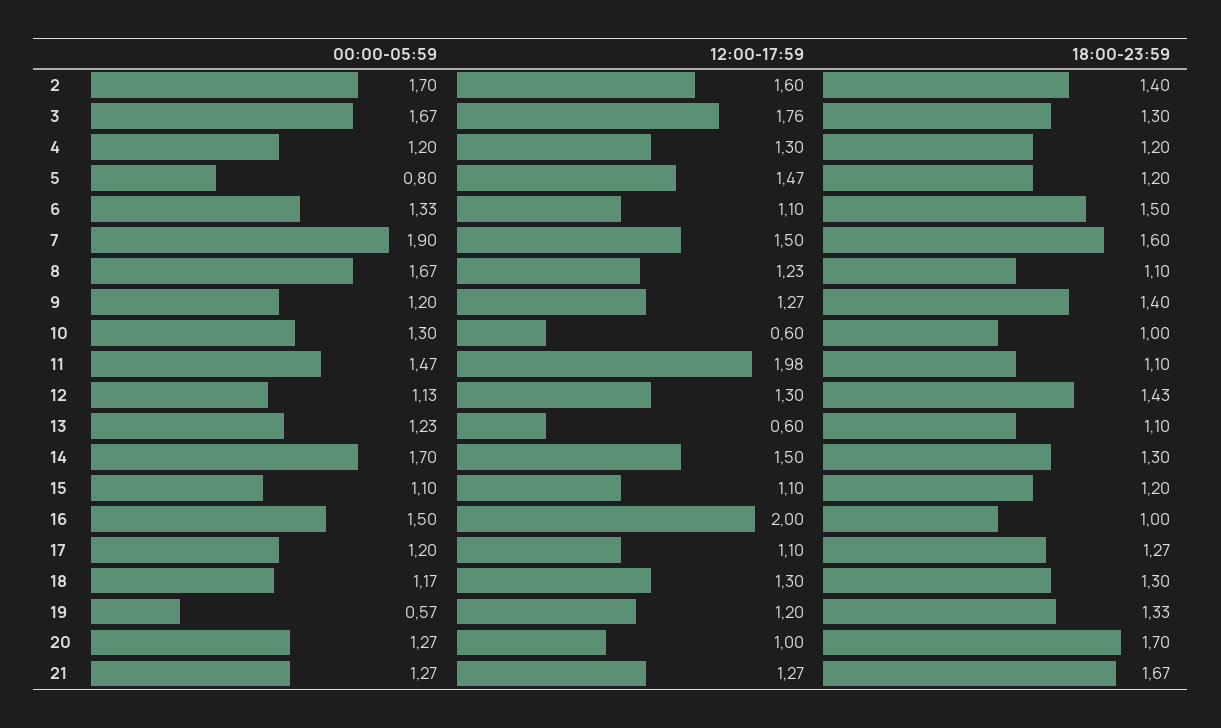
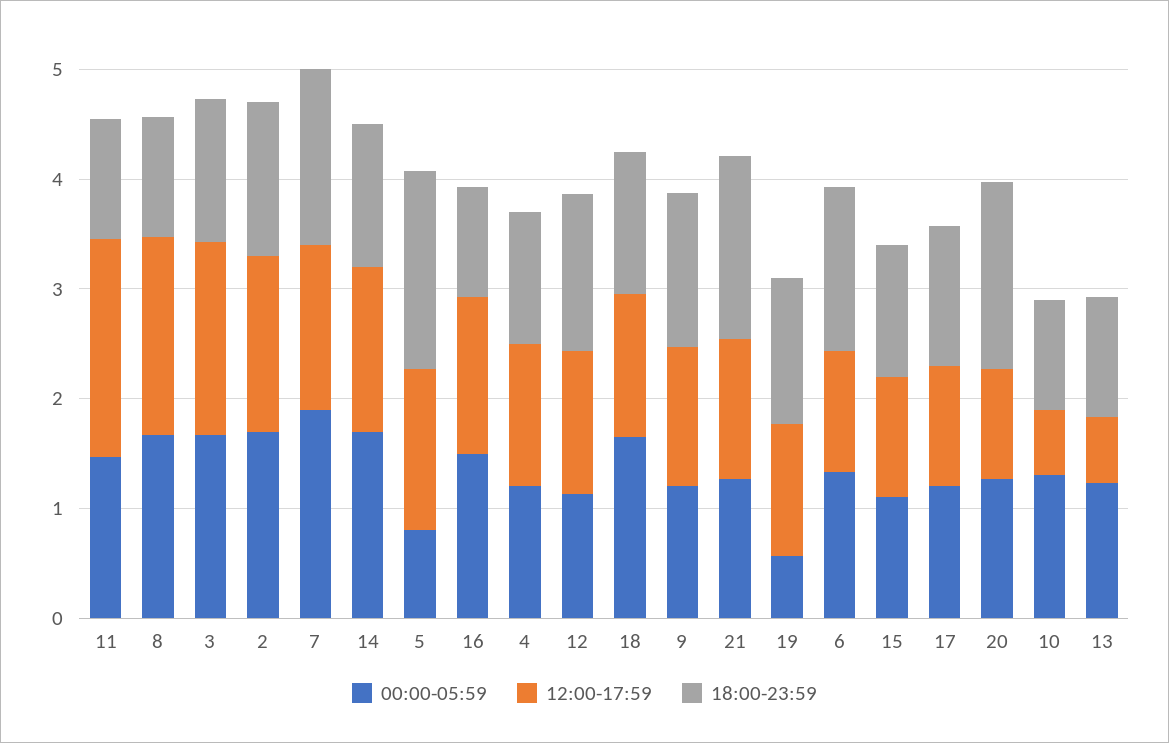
  {
    "00:00-05:59": {
      "2": 1.7,
      "3": 1.67,
      "4": 1.2,
      "5": 0.8,
      "6": 1.33,
      "7": 1.9,
      "8": 1.67,
      "9": 1.2,
      "10": 1.3,
      "11": 1.47,
      "12": 1.13,
      "13": 1.23,
      "14": 1.7,
      "15": 1.1,
      "16": 1.5,
      "17": 1.2,
-     "18": 1.17,
+     "18": 1.6,
      "19": 0.57,
      "20": 1.27,
      "21": 1.27
    },
    "12:00-17:59": {
      "2": 1.6,
      "3": 1.76,
      "4": 1.3,
      "5": 1.47,
      "6": 1.1,
      "7": 1.5,
-     "8": 1.23,
+     "8": 1.8,
      "9": 1.27,
      "10": 0.6,
      "11": 1.98,
      "12": 1.3,
      "13": 0.6,
      "14": 1.5,
      "15": 1.1,
-     "16": 2,
+     "16": 1.4,
      "17": 1.1,
      "18": 1.3,
      "19": 1.2,
      "20": 1,
      "21": 1.27
    },
    "18:00-23:59": {
      "2": 1.4,
      "3": 1.3,
      "4": 1.2,
-     "5": 1.2,
+     "5": 1.8,
      "6": 1.5,
      "7": 1.6,
      "8": 1.1,
      "9": 1.4,
      "10": 1,
      "11": 1.1,
      "12": 1.43,
      "13": 1.1,
      "14": 1.3,
      "15": 1.2,
      "16": 1,
      "17": 1.27,
      "18": 1.3,
      "19": 1.33,
      "20": 1.7,
      "21": 1.67
    }
  }

